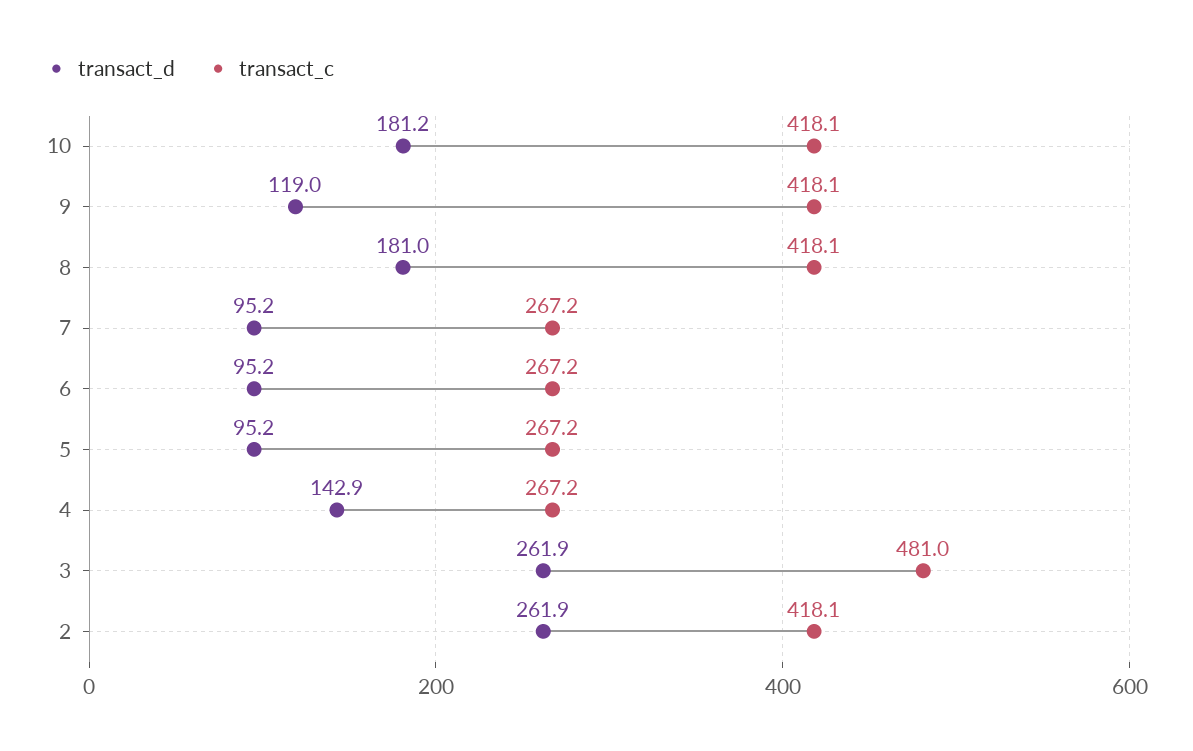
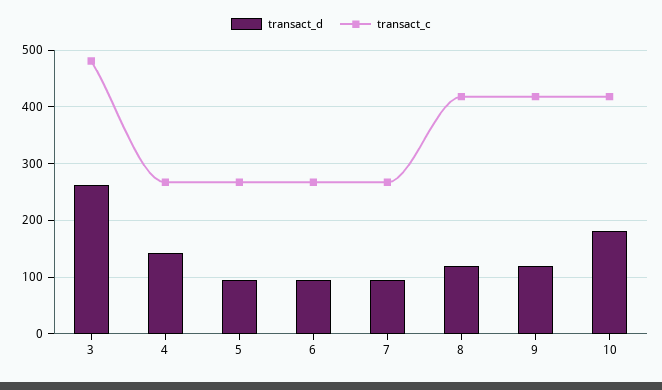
  {
    "transact_d": {
      "10": 181.2,
      "9": 119,
-     "8": 181,
+     "8": 120,
      "7": 95.2,
      "6": 95.2,
      "5": 95.2,
      "4": 142.9,
-     "3": 261.9,
+     "3": 261.9
-     "2": 261.9
    },
    "transact_c": {
      "10": 418.1,
      "9": 418.1,
      "8": 418.1,
      "7": 267.2,
      "6": 267.2,
      "5": 267.2,
      "4": 267.2,
-     "3": 481,
+     "3": 481
-     "2": 418.1
    }
  }

